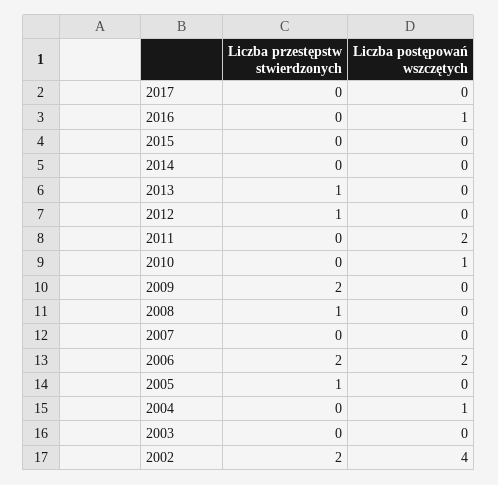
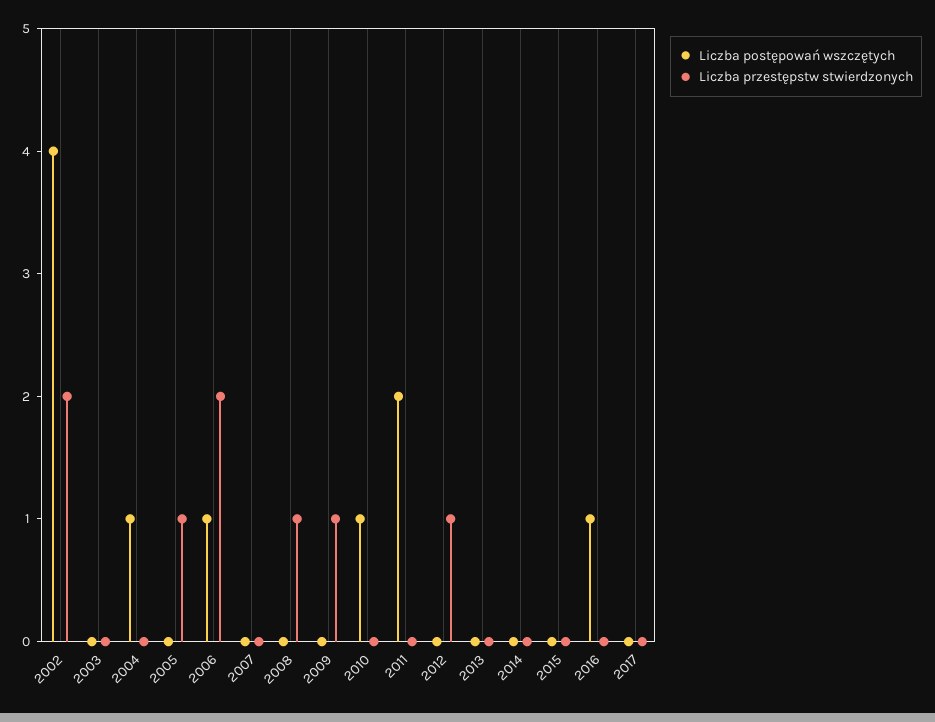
  {
    "Liczba przestępstw stwierdzonych": {
      "2017": 0,
      "2016": 0,
      "2015": 0,
      "2014": 0,
-     "2013": 1,
+     "2013": 0,
      "2012": 1,
      "2011": 0,
      "2010": 0,
-     "2009": 2,
+     "2009": 1,
      "2008": 1,
      "2007": 0,
      "2006": 2,
      "2005": 1,
      "2004": 0,
      "2003": 0,
      "2002": 2
    },
    "Liczba postępowań wszczętych": {
      "2017": 0,
      "2016": 1,
      "2015": 0,
      "2014": 0,
      "2013": 0,
      "2012": 0,
      "2011": 2,
      "2010": 1,
      "2009": 0,
      "2008": 0,
      "2007": 0,
-     "2006": 2,
+     "2006": 1,
      "2005": 0,
      "2004": 1,
      "2003": 0,
      "2002": 4
    }
  }

